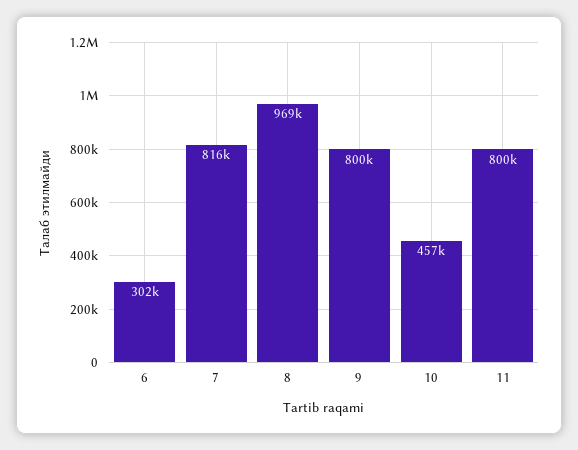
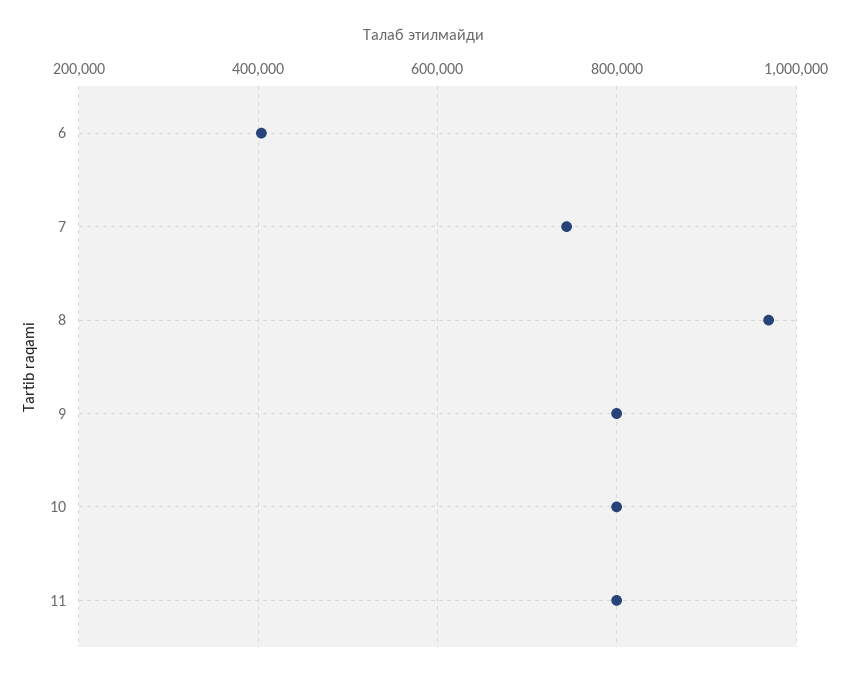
  {
-   "6": 302000,
+   "6": 400000,
-   "7": 816000,
+   "7": 740000,
    "8": 969000,
    "9": 800000,
-   "10": 457000,
+   "10": 800000,
    "11": 800000
  }

